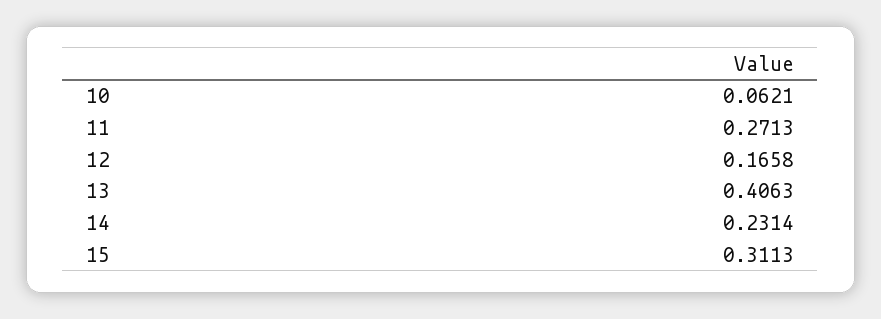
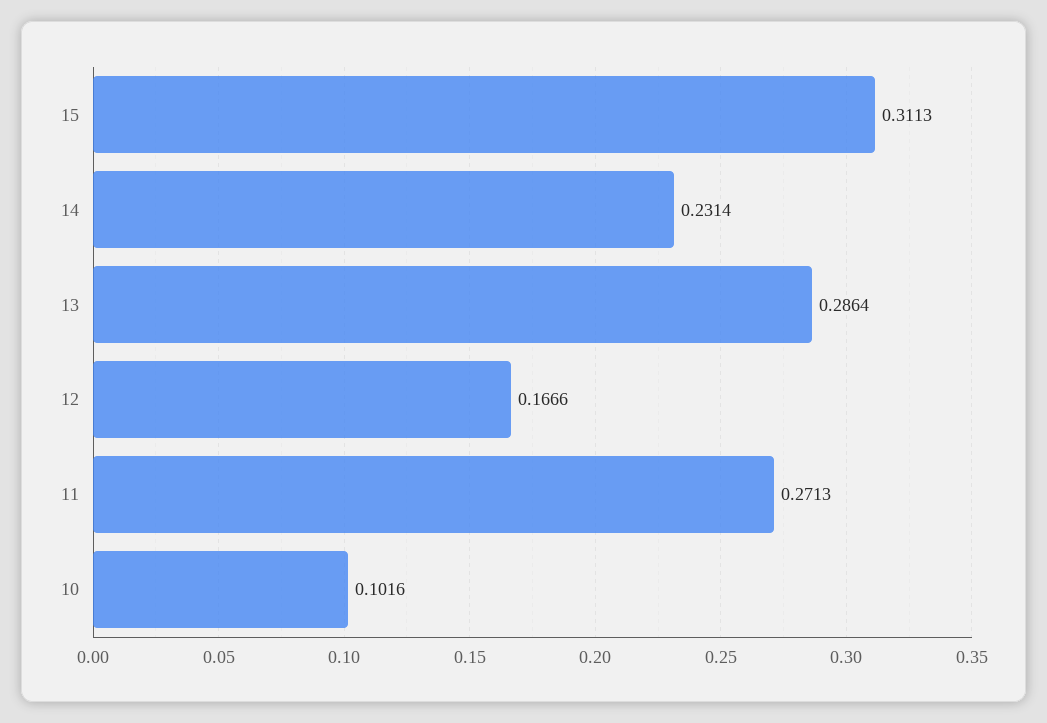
  {
-   "10": 0.0621,
+   "10": 0.1016,
    "11": 0.2713,
-   "12": 0.1658,
+   "12": 0.1666,
-   "13": 0.4063,
+   "13": 0.2864,
    "14": 0.2314,
    "15": 0.3113
  }

